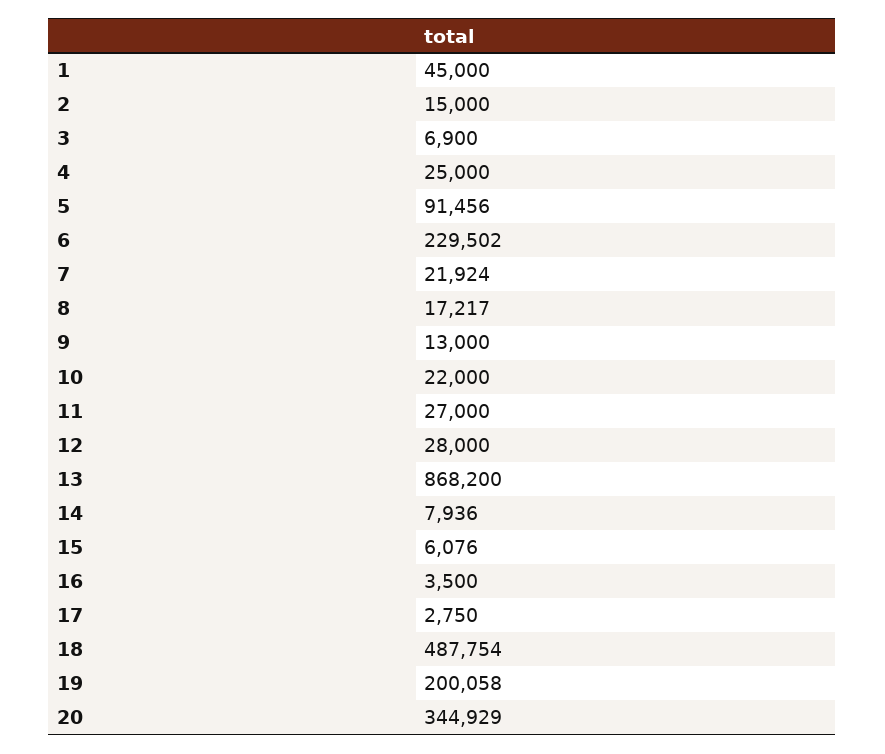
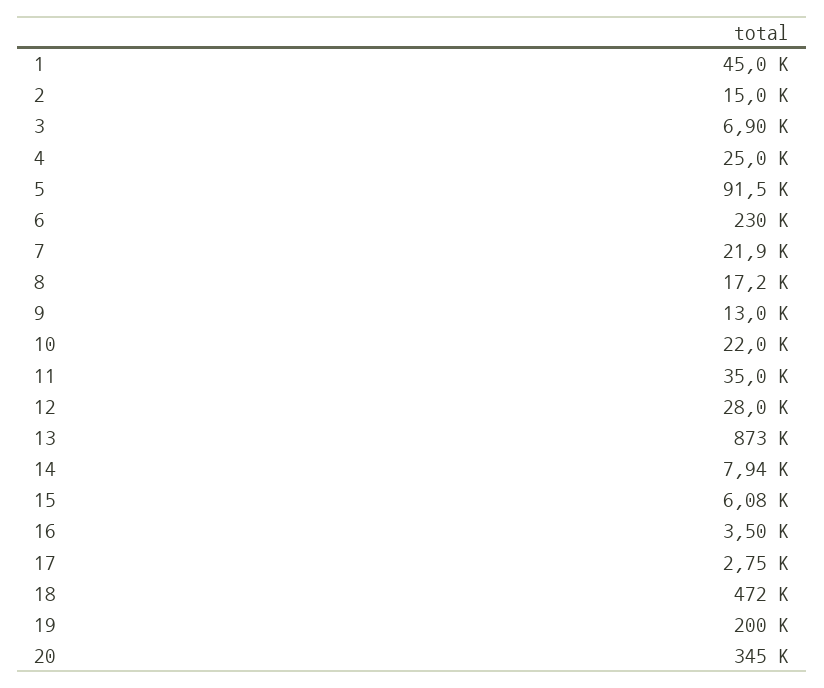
  {
    "1": 45000,
    "2": 15000,
    "3": 6900,
    "4": 25000,
    "5": 91456,
    "6": 229502,
    "7": 21924,
    "8": 17217,
    "9": 13000,
    "10": 22000,
-   "11": 27000,
+   "11": 35000,
    "12": 28000,
-   "13": 868200,
+   "13": 873000,
    "14": 7936,
    "15": 6076,
    "16": 3500,
    "17": 2750,
-   "18": 487754,
+   "18": 472000,
    "19": 200058,
    "20": 344929
  }

